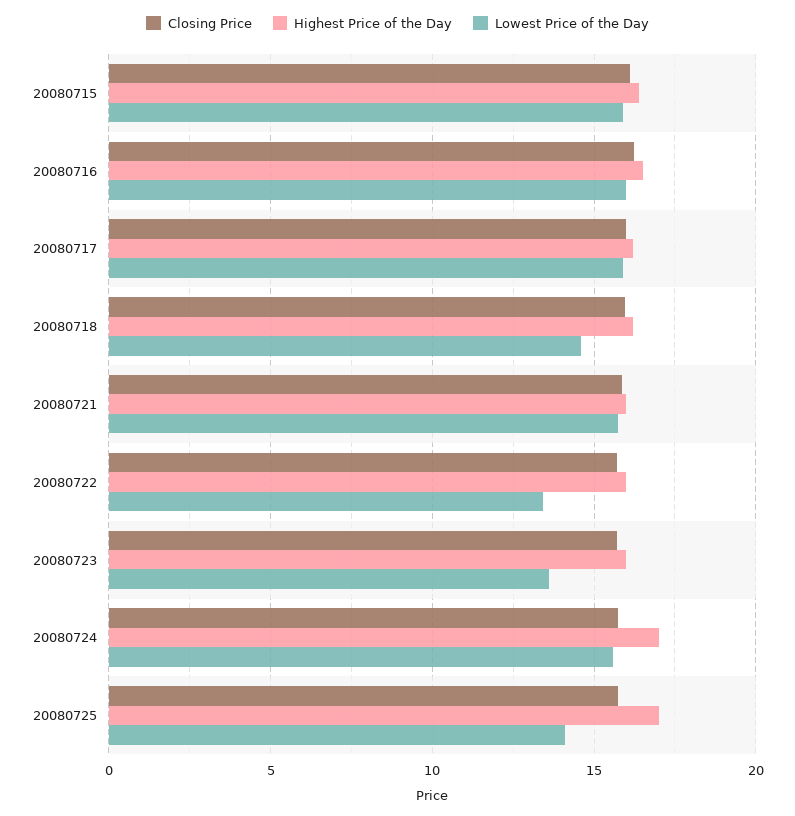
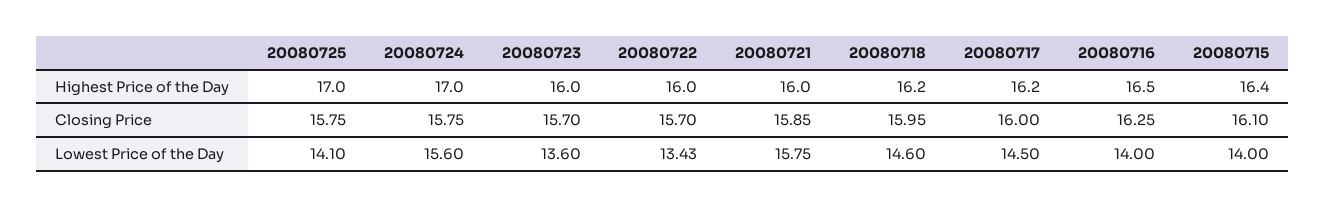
  {
    "Closing Price": {
      "20080715": 16.1,
      "20080716": 16.25,
      "20080717": 16,
      "20080718": 15.95,
      "20080721": 15.85,
      "20080722": 15.7,
      "20080723": 15.7,
      "20080724": 15.75,
      "20080725": 15.75
    },
    "Highest Price of the Day": {
      "20080715": 16.4,
      "20080716": 16.5,
      "20080717": 16.2,
      "20080718": 16.2,
      "20080721": 16,
      "20080722": 16,
      "20080723": 16,
      "20080724": 17,
      "20080725": 17
    },
    "Lowest Price of the Day": {
-     "20080715": 16,
+     "20080715": 14,
-     "20080716": 16,
+     "20080716": 14,
-     "20080717": 16,
+     "20080717": 14.5,
      "20080718": 14.6,
      "20080721": 15.75,
      "20080722": 13.43,
      "20080723": 13.6,
      "20080724": 15.6,
      "20080725": 14.1
    }
  }

